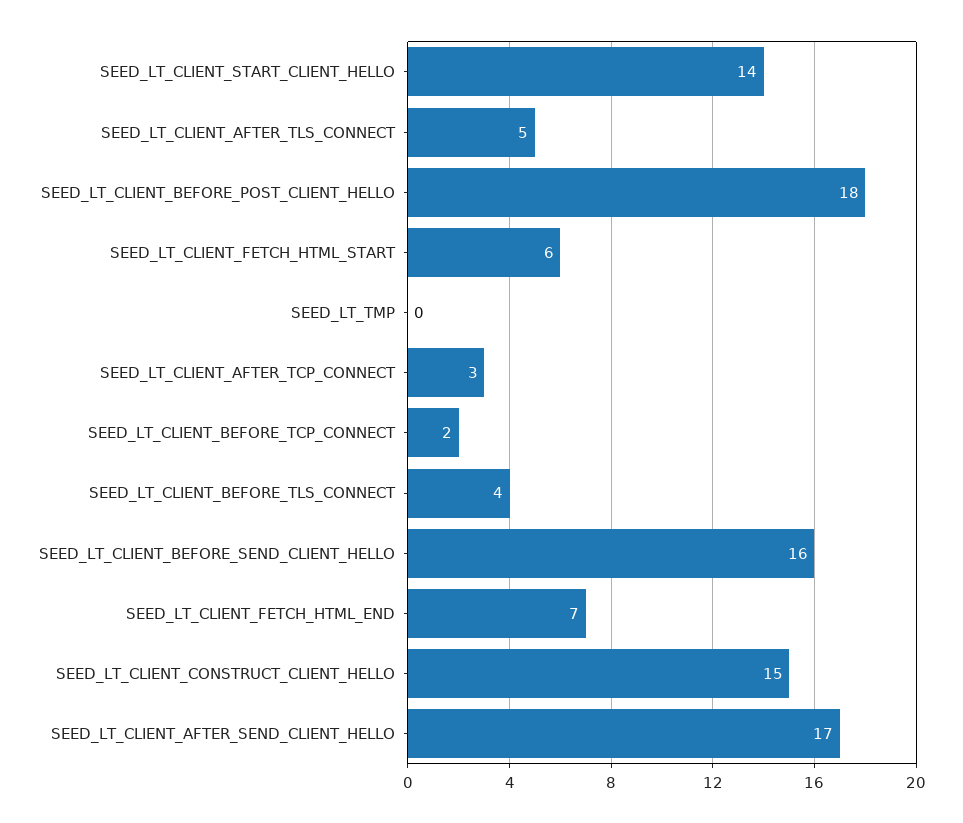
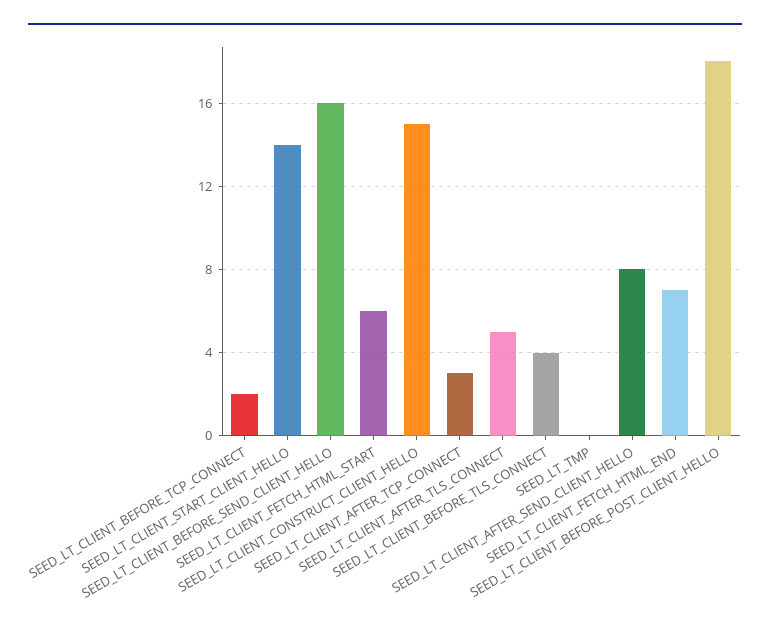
  {
    "SEED_LT_CLIENT_START_CLIENT_HELLO": 14,
    "SEED_LT_CLIENT_AFTER_TLS_CONNECT": 5,
    "SEED_LT_CLIENT_BEFORE_POST_CLIENT_HELLO": 18,
    "SEED_LT_CLIENT_FETCH_HTML_START": 6,
    "SEED_LT_TMP": 0,
    "SEED_LT_CLIENT_AFTER_TCP_CONNECT": 3,
    "SEED_LT_CLIENT_BEFORE_TCP_CONNECT": 2,
    "SEED_LT_CLIENT_BEFORE_TLS_CONNECT": 4,
    "SEED_LT_CLIENT_BEFORE_SEND_CLIENT_HELLO": 16,
    "SEED_LT_CLIENT_FETCH_HTML_END": 7,
    "SEED_LT_CLIENT_CONSTRUCT_CLIENT_HELLO": 15,
-   "SEED_LT_CLIENT_AFTER_SEND_CLIENT_HELLO": 17
+   "SEED_LT_CLIENT_AFTER_SEND_CLIENT_HELLO": 8
  }

